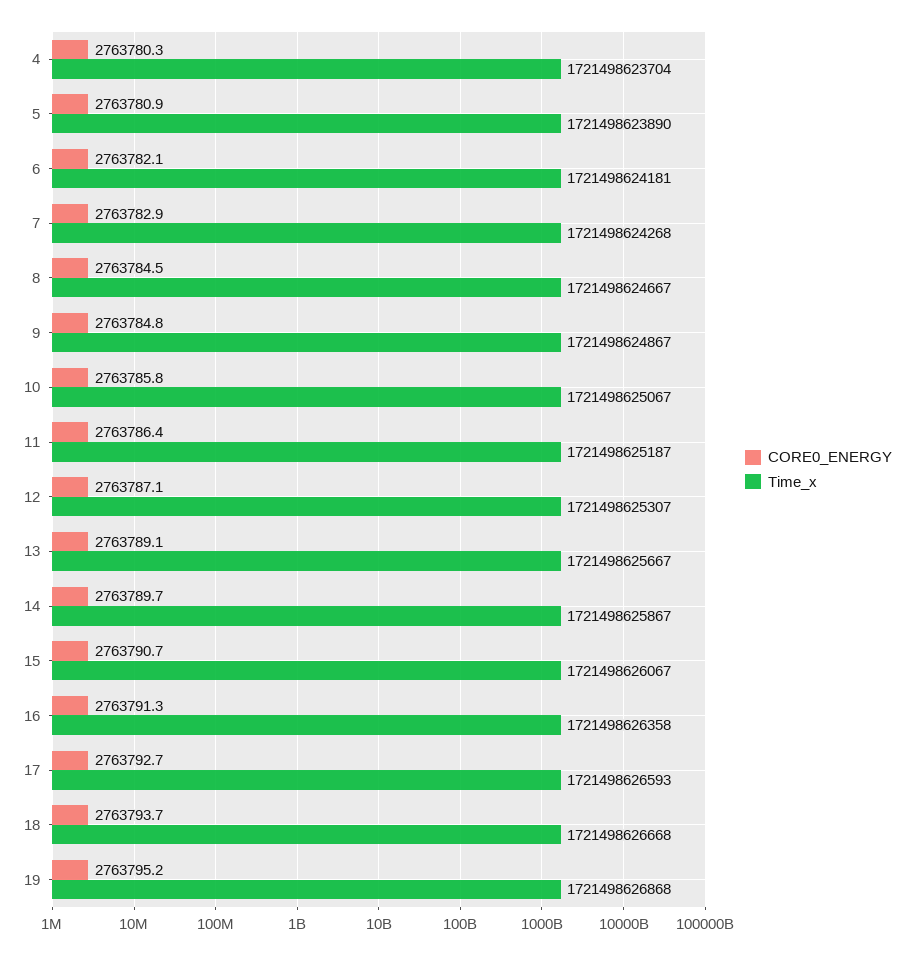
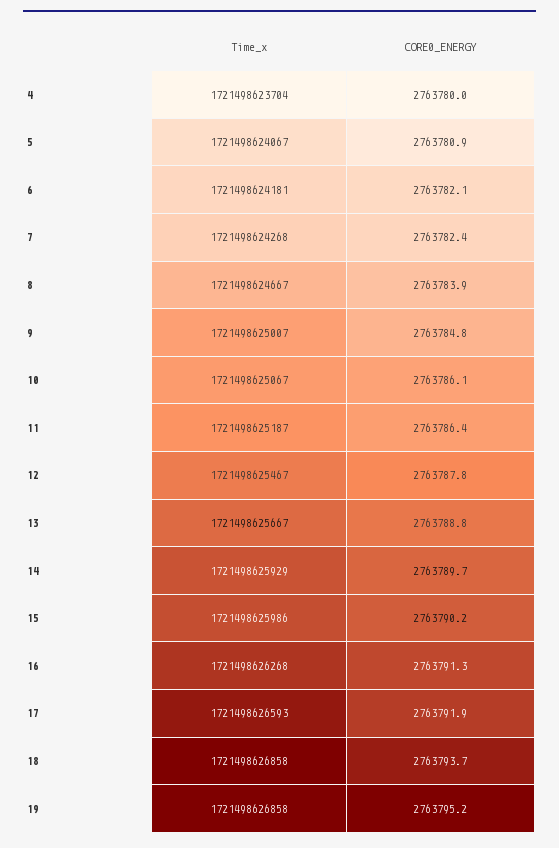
  {
    "CORE0_ENERGY": {
-     "4": 2763780.3,
+     "4": 2763780,
      "5": 2763780.9,
      "6": 2763782.1,
-     "7": 2763782.9,
+     "7": 2763782.4,
-     "8": 2763784.5,
+     "8": 2763783.9,
      "9": 2763784.8,
-     "10": 2763785.8,
+     "10": 2763786.1,
      "11": 2763786.4,
-     "12": 2763787.1,
+     "12": 2763787.8,
-     "13": 2763789.1,
+     "13": 2763788.8,
      "14": 2763789.7,
-     "15": 2763790.7,
+     "15": 2763790.2,
      "16": 2763791.3,
-     "17": 2763792.7,
+     "17": 2763791.9,
      "18": 2763793.7,
      "19": 2763795.2
    },
    "Time_x": {
      "4": 1721498623704,
-     "5": 1721498623890,
+     "5": 1721498624067,
      "6": 1721498624181,
      "7": 1721498624268,
      "8": 1721498624667,
-     "9": 1721498624867,
+     "9": 1721498625007,
      "10": 1721498625067,
      "11": 1721498625187,
-     "12": 1721498625307,
+     "12": 1721498625467,
      "13": 1721498625667,
-     "14": 1721498625867,
+     "14": 1721498625929,
-     "15": 1721498626067,
+     "15": 1721498625986,
-     "16": 1721498626358,
+     "16": 1721498626268,
      "17": 1721498626593,
-     "18": 1721498626668,
+     "18": 1721498626858,
-     "19": 1721498626868
+     "19": 1721498626858
    }
  }

